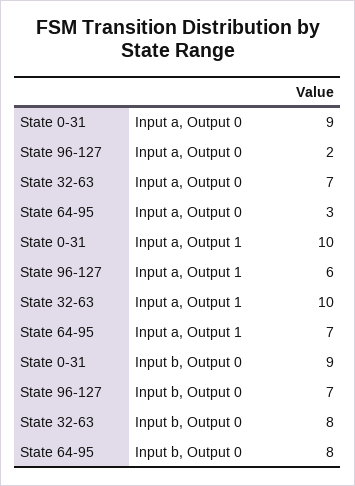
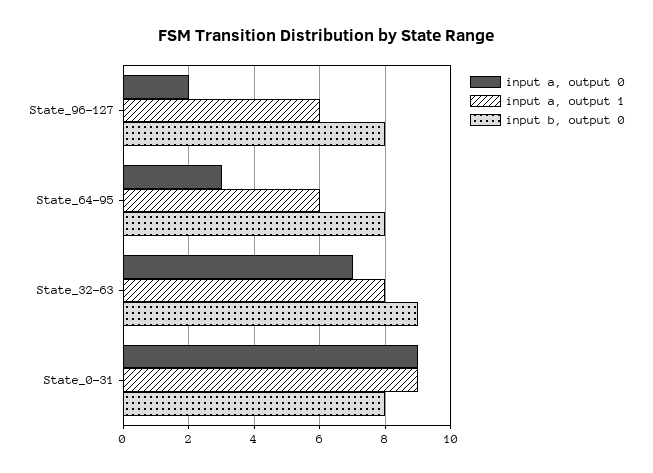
  {
    "Input a, Output 0": {
      "State 0-31": 9,
      "State 96-127": 2,
      "State 32-63": 7,
      "State 64-95": 3
    },
    "Input a, Output 1": {
-     "State 0-31": 10,
+     "State 0-31": 9,
      "State 96-127": 6,
-     "State 32-63": 10,
+     "State 32-63": 8,
-     "State 64-95": 7
+     "State 64-95": 6
    },
    "Input b, Output 0": {
-     "State 0-31": 9,
+     "State 0-31": 8,
-     "State 96-127": 7,
+     "State 96-127": 8,
-     "State 32-63": 8,
+     "State 32-63": 9,
      "State 64-95": 8
    }
  }

